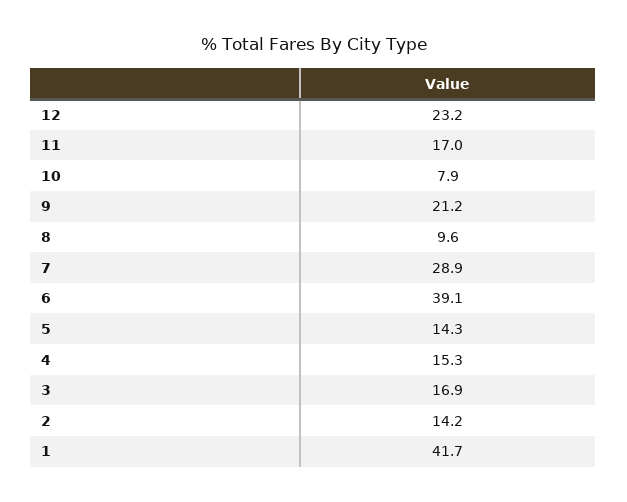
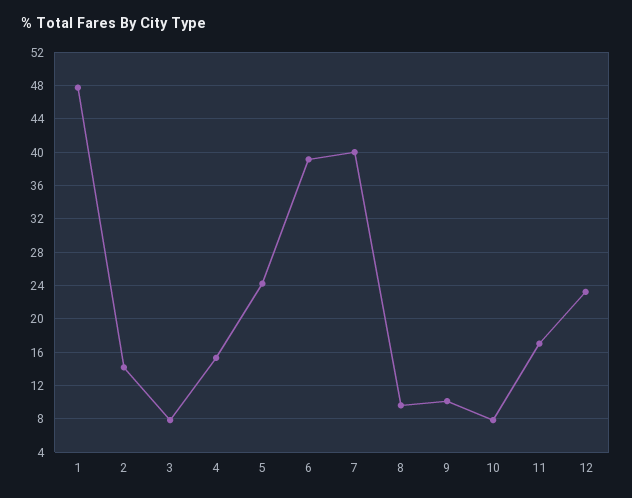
  {
    "12": 23.2,
    "11": 17,
    "10": 7.9,
-   "9": 21.2,
+   "9": 10,
    "8": 9.6,
-   "7": 28.9,
+   "7": 40,
    "6": 39.1,
-   "5": 14.3,
+   "5": 24,
    "4": 15.3,
-   "3": 16.9,
+   "3": 8,
    "2": 14.2,
-   "1": 41.7
+   "1": 48
  }

